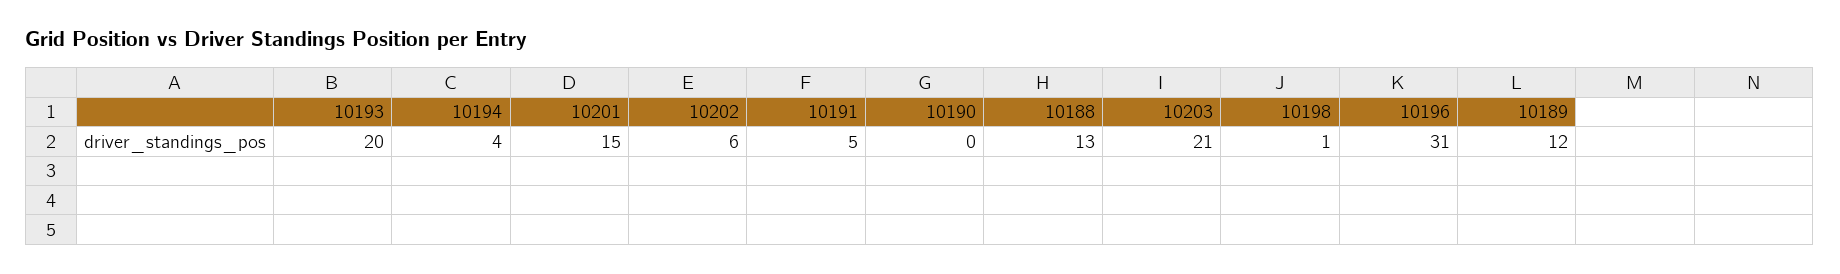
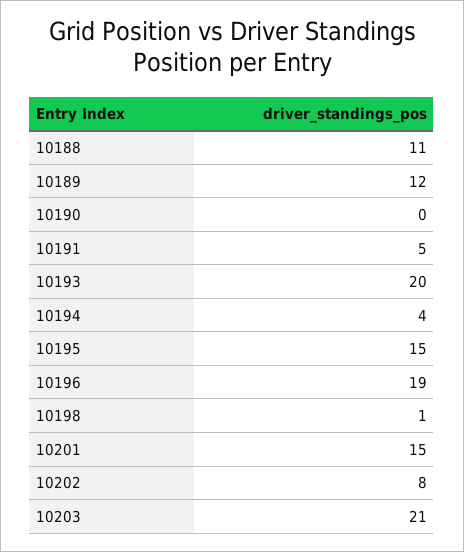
  {
    "10193": 20,
    "10194": 4,
    "10201": 15,
-   "10202": 6,
+   "10202": 8,
    "10191": 5,
    "10190": 0,
-   "10188": 13,
+   "10188": 11,
    "10203": 21,
    "10198": 1,
-   "10196": 31,
+   "10196": 19,
-   "10189": 12
+   "10189": 12,
+   "10195": 15
  }

